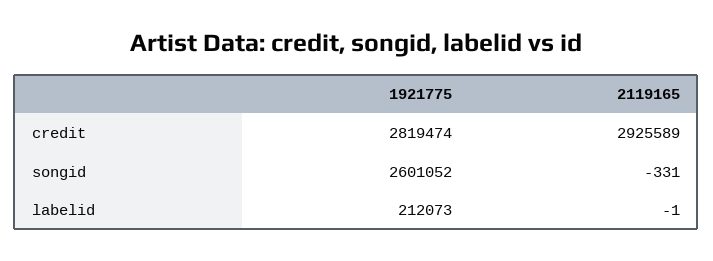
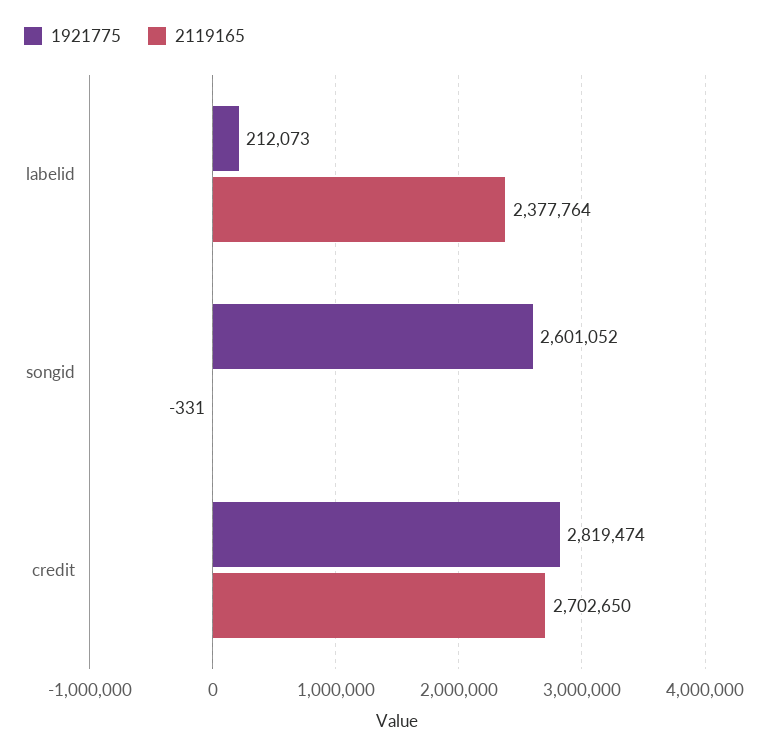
  {
    "1921775": {
      "credit": 2819474,
      "songid": 2601052,
      "labelid": 212073
    },
    "2119165": {
-     "credit": 2925589,
+     "credit": 2702650,
      "songid": -331,
-     "labelid": -1
+     "labelid": 2377764
    }
  }

